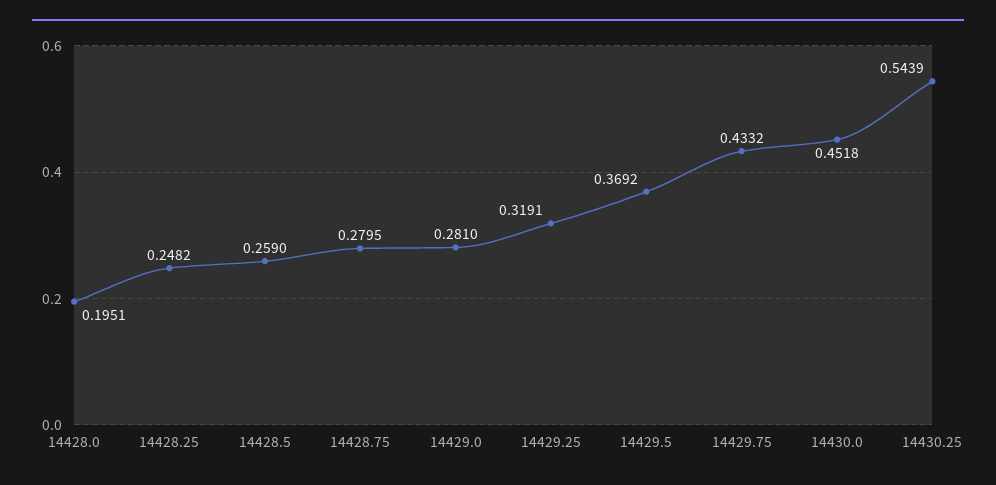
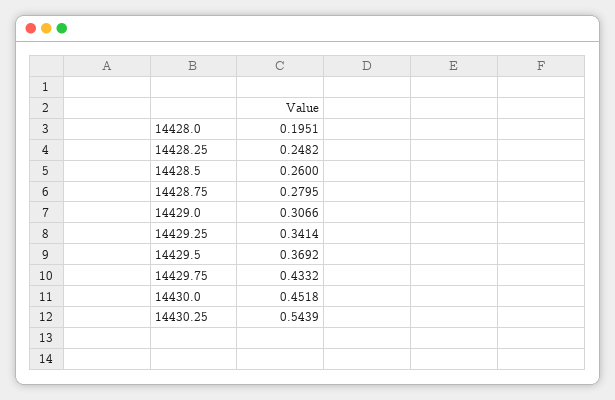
  {
    "14428.0": 0.1951,
    "14428.25": 0.2482,
-   "14428.5": 0.259,
+   "14428.5": 0.26,
    "14428.75": 0.2795,
-   "14429.0": 0.281,
+   "14429.0": 0.3066,
-   "14429.25": 0.3191,
+   "14429.25": 0.3414,
    "14429.5": 0.3692,
    "14429.75": 0.4332,
    "14430.0": 0.4518,
    "14430.25": 0.5439
  }

